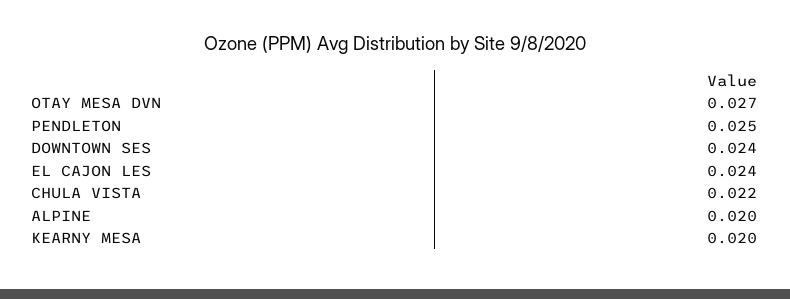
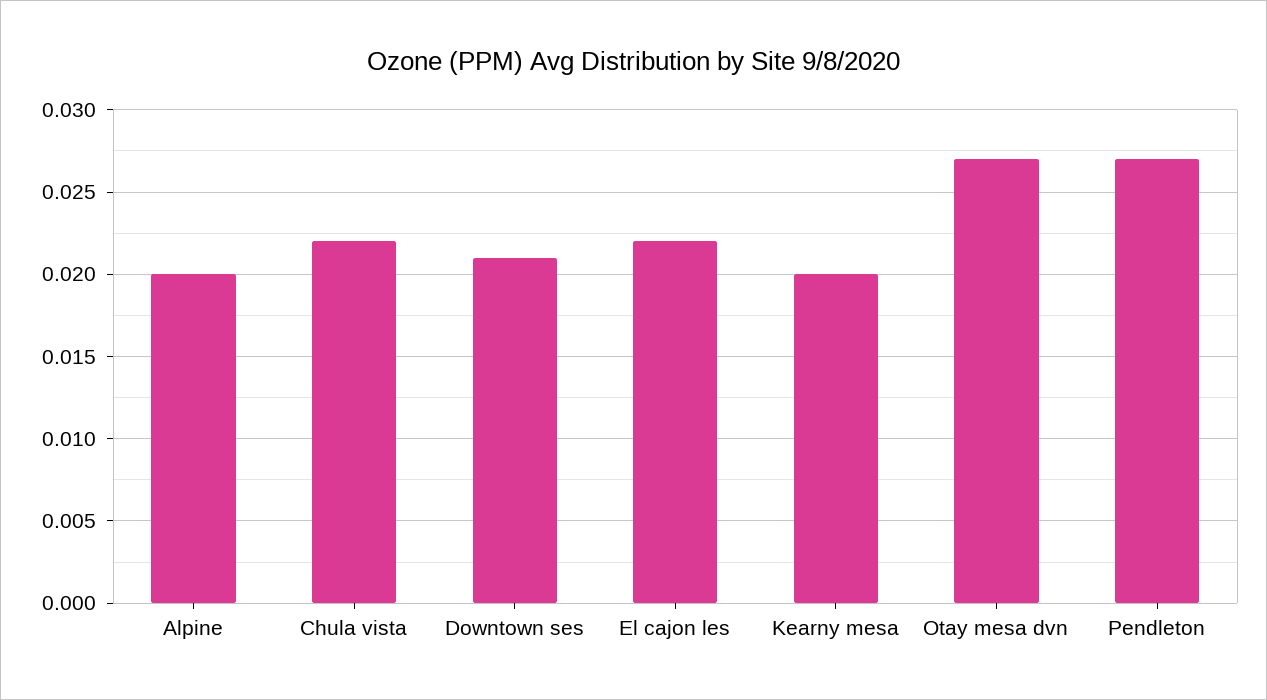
  {
    "OTAY MESA DVN": 0.027,
-   "PENDLETON": 0.025,
+   "PENDLETON": 0.027,
-   "DOWNTOWN SES": 0.024,
+   "DOWNTOWN SES": 0.021,
-   "EL CAJON LES": 0.024,
+   "EL CAJON LES": 0.022,
    "CHULA VISTA": 0.022,
    "ALPINE": 0.02,
    "KEARNY MESA": 0.02
  }

